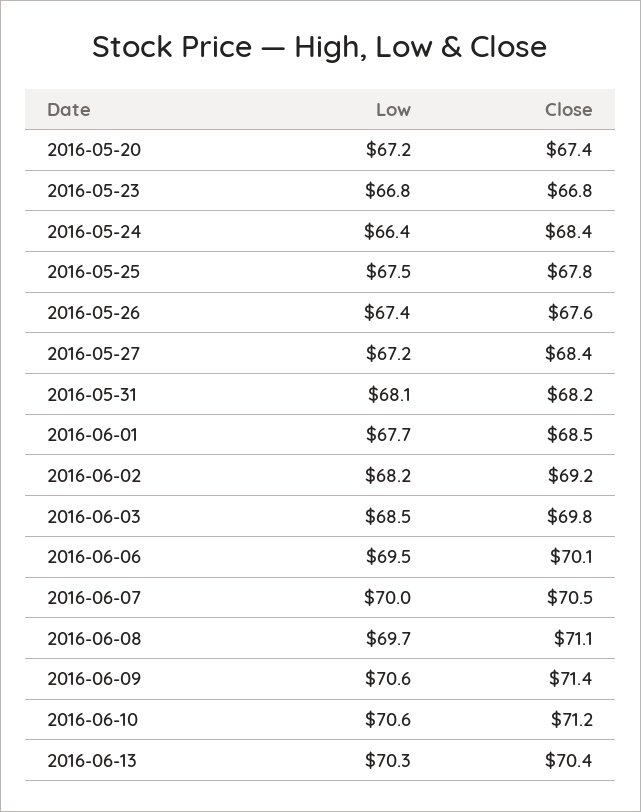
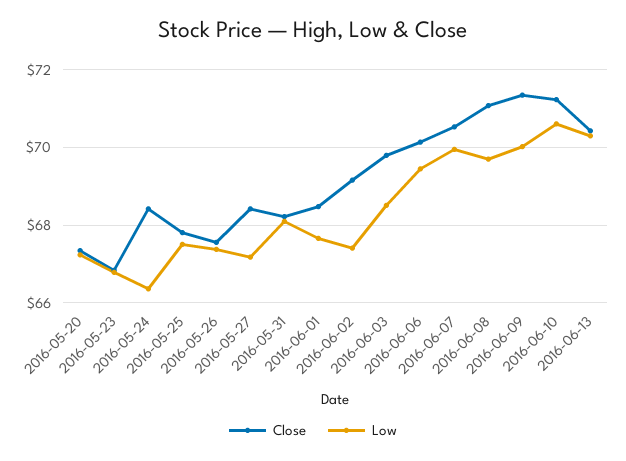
  {
    "Low": {
      "2016-05-20": 67.2,
      "2016-05-23": 66.8,
      "2016-05-24": 66.4,
      "2016-05-25": 67.5,
      "2016-05-26": 67.4,
      "2016-05-27": 67.2,
      "2016-05-31": 68.1,
      "2016-06-01": 67.7,
-     "2016-06-02": 68.2,
+     "2016-06-02": 67.4,
      "2016-06-03": 68.5,
      "2016-06-06": 69.5,
      "2016-06-07": 70,
      "2016-06-08": 69.7,
-     "2016-06-09": 70.6,
+     "2016-06-09": 70,
      "2016-06-10": 70.6,
      "2016-06-13": 70.3
    },
    "Close": {
      "2016-05-20": 67.4,
      "2016-05-23": 66.8,
      "2016-05-24": 68.4,
      "2016-05-25": 67.8,
      "2016-05-26": 67.6,
      "2016-05-27": 68.4,
      "2016-05-31": 68.2,
      "2016-06-01": 68.5,
      "2016-06-02": 69.2,
      "2016-06-03": 69.8,
      "2016-06-06": 70.1,
      "2016-06-07": 70.5,
      "2016-06-08": 71.1,
      "2016-06-09": 71.4,
      "2016-06-10": 71.2,
      "2016-06-13": 70.4
    }
  }

